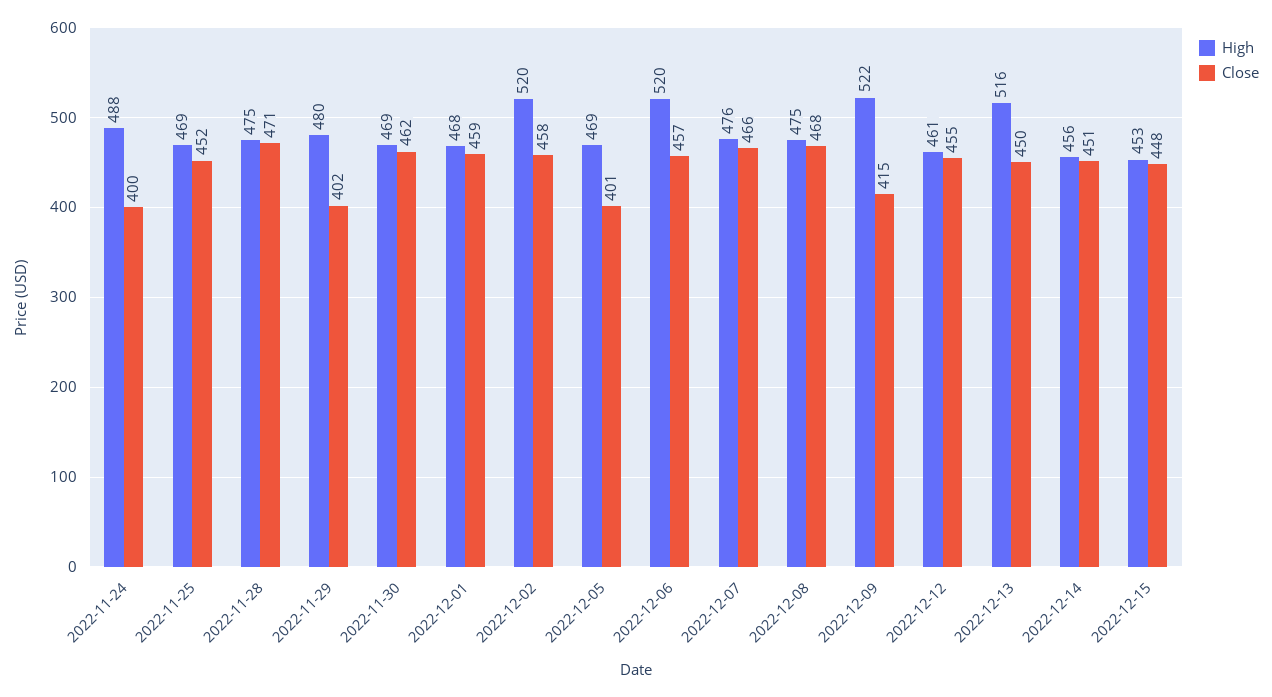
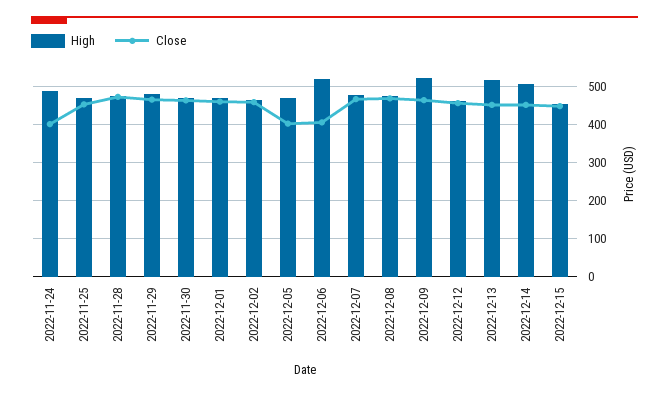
  {
    "High": {
      "2022-11-24": 488,
      "2022-11-25": 469,
      "2022-11-28": 475,
      "2022-11-29": 480,
      "2022-11-30": 469,
      "2022-12-01": 468,
-     "2022-12-02": 520,
+     "2022-12-02": 460,
      "2022-12-05": 469,
      "2022-12-06": 520,
      "2022-12-07": 476,
      "2022-12-08": 475,
      "2022-12-09": 522,
      "2022-12-12": 461,
      "2022-12-13": 516,
-     "2022-12-14": 456,
+     "2022-12-14": 500,
      "2022-12-15": 453
    },
    "Close": {
      "2022-11-24": 400,
      "2022-11-25": 452,
      "2022-11-28": 471,
-     "2022-11-29": 402,
+     "2022-11-29": 460,
      "2022-11-30": 462,
      "2022-12-01": 459,
      "2022-12-02": 458,
      "2022-12-05": 401,
-     "2022-12-06": 457,
+     "2022-12-06": 400,
      "2022-12-07": 466,
      "2022-12-08": 468,
-     "2022-12-09": 415,
+     "2022-12-09": 460,
      "2022-12-12": 455,
      "2022-12-13": 450,
      "2022-12-14": 451,
      "2022-12-15": 448
    }
  }

